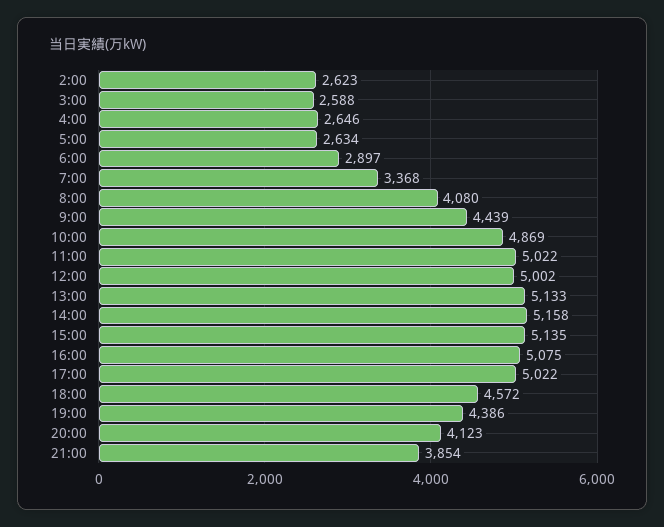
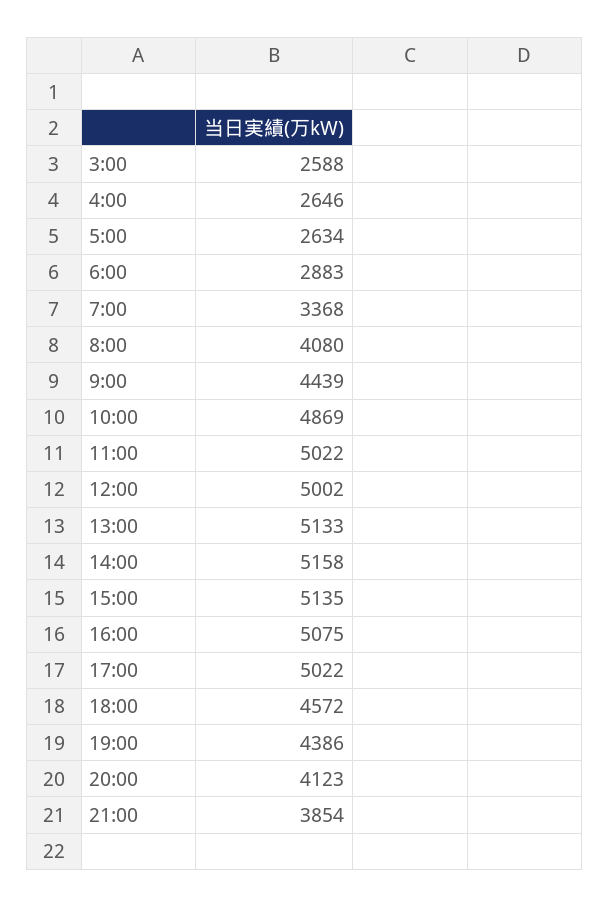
  {
-   "2:00": 2623,
    "3:00": 2588,
    "4:00": 2646,
    "5:00": 2634,
-   "6:00": 2897,
+   "6:00": 2883,
    "7:00": 3368,
    "8:00": 4080,
    "9:00": 4439,
    "10:00": 4869,
    "11:00": 5022,
    "12:00": 5002,
    "13:00": 5133,
    "14:00": 5158,
    "15:00": 5135,
    "16:00": 5075,
    "17:00": 5022,
    "18:00": 4572,
    "19:00": 4386,
    "20:00": 4123,
    "21:00": 3854
  }

